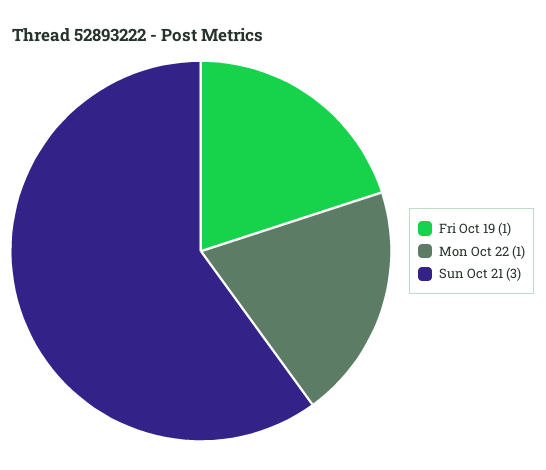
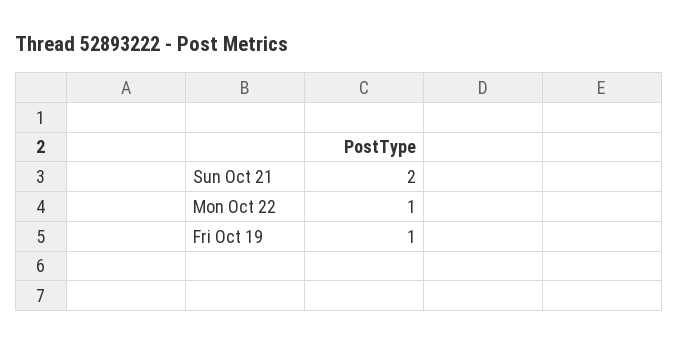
  {
    "Fri Oct 19": 1,
    "Mon Oct 22": 1,
-   "Sun Oct 21": 3
+   "Sun Oct 21": 2
  }

